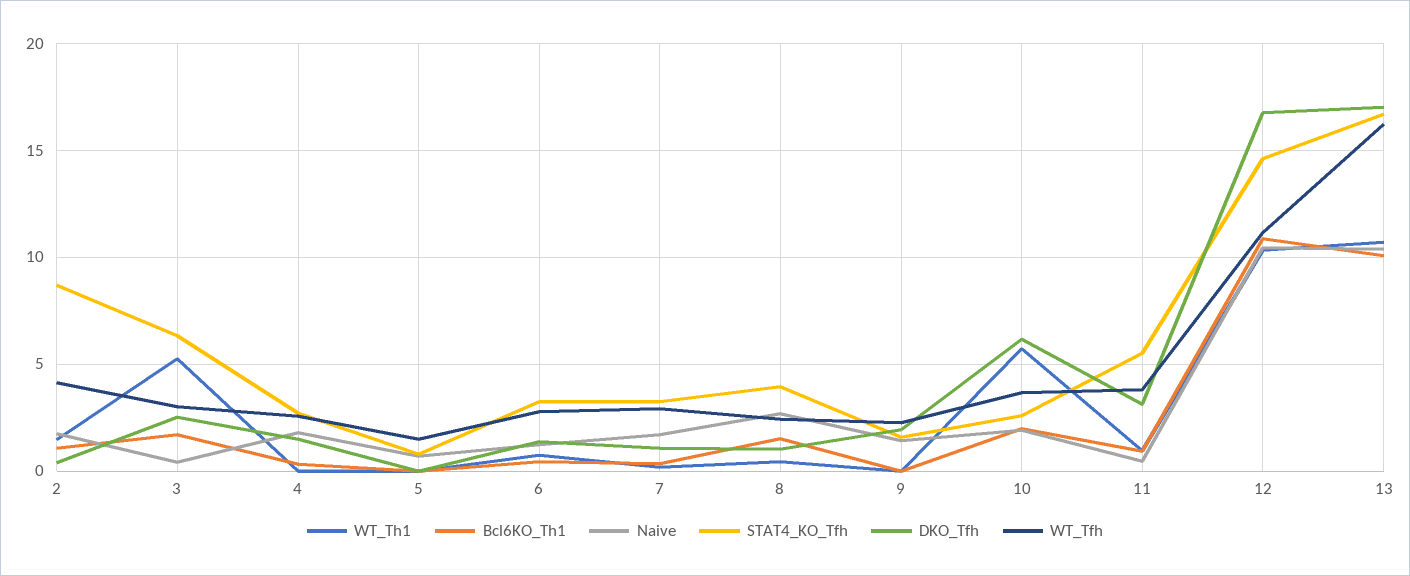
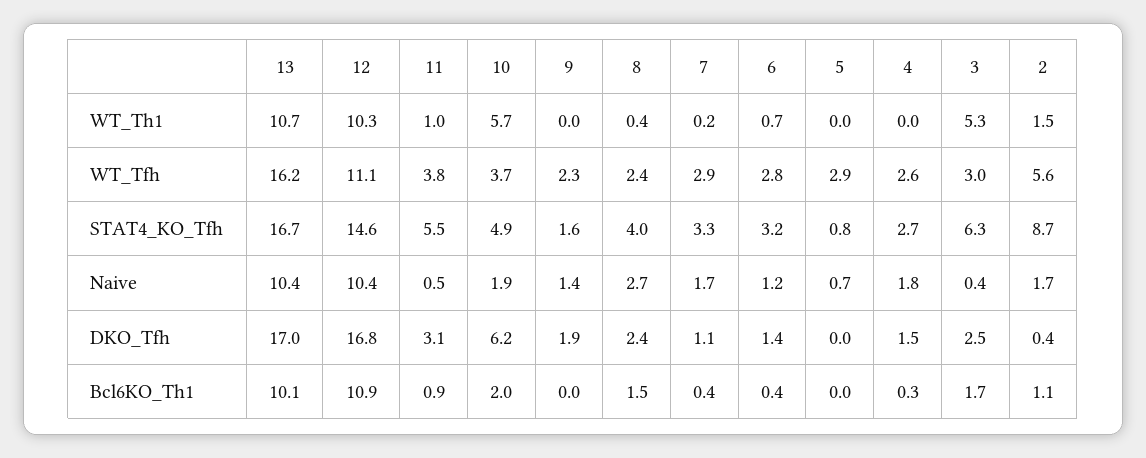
  {
    "WT_Th1": {
      "2": 1.5,
      "3": 5.3,
      "4": 0,
      "5": 0,
      "6": 0.7,
      "7": 0.2,
      "8": 0.4,
      "9": 0,
      "10": 5.7,
      "11": 1,
      "12": 10.3,
      "13": 10.7
    },
    "Bcl6KO_Th1": {
      "2": 1.1,
      "3": 1.7,
      "4": 0.3,
      "5": 0,
      "6": 0.4,
      "7": 0.4,
      "8": 1.5,
      "9": 0,
      "10": 2,
      "11": 0.9,
      "12": 10.9,
      "13": 10.1
    },
    "Naive": {
      "2": 1.7,
      "3": 0.4,
      "4": 1.8,
      "5": 0.7,
      "6": 1.2,
      "7": 1.7,
      "8": 2.7,
      "9": 1.4,
      "10": 1.9,
      "11": 0.5,
      "12": 10.4,
      "13": 10.4
    },
    "STAT4_KO_Tfh": {
      "2": 8.7,
      "3": 6.3,
      "4": 2.7,
      "5": 0.8,
      "6": 3.2,
      "7": 3.3,
      "8": 4,
      "9": 1.6,
-     "10": 2.5,
+     "10": 4.9,
      "11": 5.5,
      "12": 14.6,
      "13": 16.7
    },
    "DKO_Tfh": {
      "2": 0.4,
      "3": 2.5,
      "4": 1.5,
      "5": 0,
      "6": 1.4,
      "7": 1.1,
-     "8": 1,
+     "8": 2.4,
      "9": 1.9,
      "10": 6.2,
      "11": 3.1,
      "12": 16.8,
      "13": 17
    },
    "WT_Tfh": {
-     "2": 4,
+     "2": 5.6,
      "3": 3,
      "4": 2.6,
-     "5": 1.5,
+     "5": 2.9,
      "6": 2.8,
      "7": 2.9,
      "8": 2.4,
      "9": 2.3,
      "10": 3.7,
      "11": 3.8,
      "12": 11.1,
      "13": 16.2
    }
  }

